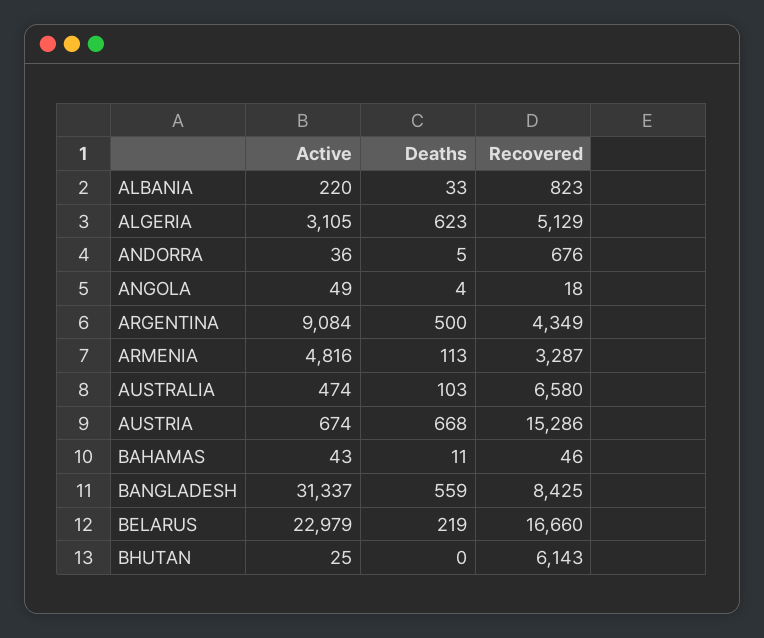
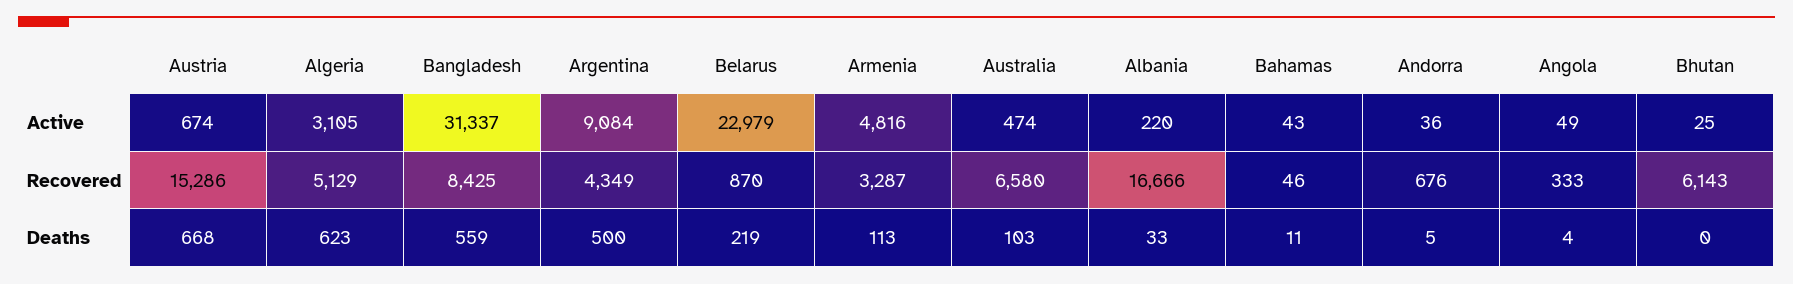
  {
    "Active": {
      "ALBANIA": 220,
      "ALGERIA": 3105,
      "ANDORRA": 36,
      "ANGOLA": 49,
      "ARGENTINA": 9084,
      "ARMENIA": 4816,
      "AUSTRALIA": 474,
      "AUSTRIA": 674,
      "BAHAMAS": 43,
      "BANGLADESH": 31337,
      "BELARUS": 22979,
      "BHUTAN": 25
    },
    "Deaths": {
      "ALBANIA": 33,
      "ALGERIA": 623,
      "ANDORRA": 5,
      "ANGOLA": 4,
      "ARGENTINA": 500,
      "ARMENIA": 113,
      "AUSTRALIA": 103,
      "AUSTRIA": 668,
      "BAHAMAS": 11,
      "BANGLADESH": 559,
      "BELARUS": 219,
      "BHUTAN": 0
    },
    "Recovered": {
-     "ALBANIA": 823,
+     "ALBANIA": 16666,
      "ALGERIA": 5129,
      "ANDORRA": 676,
-     "ANGOLA": 18,
+     "ANGOLA": 333,
      "ARGENTINA": 4349,
      "ARMENIA": 3287,
      "AUSTRALIA": 6580,
      "AUSTRIA": 15286,
      "BAHAMAS": 46,
      "BANGLADESH": 8425,
-     "BELARUS": 16660,
+     "BELARUS": 870,
      "BHUTAN": 6143
    }
  }

